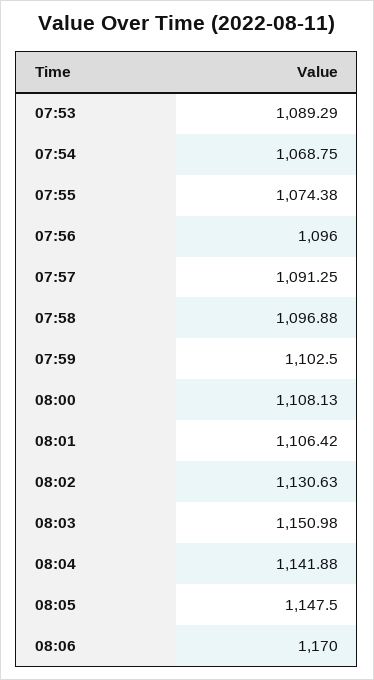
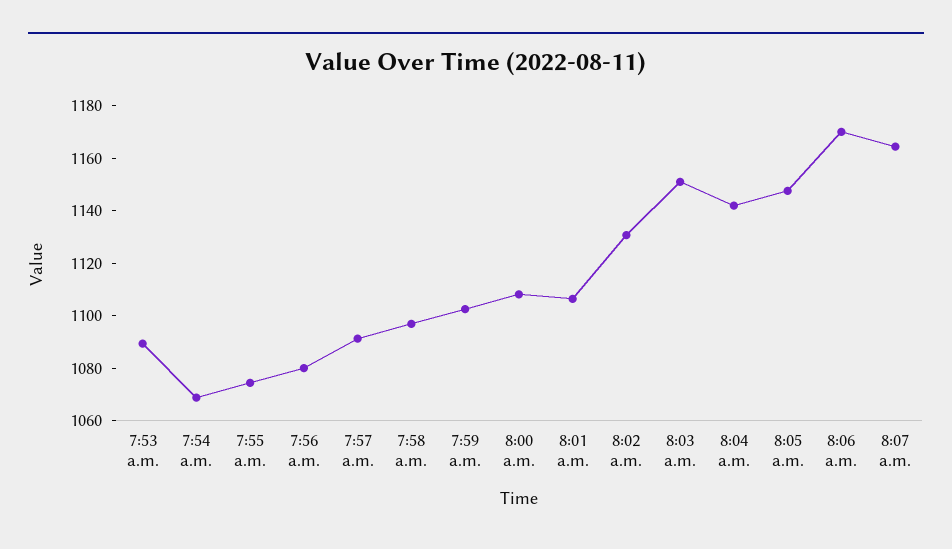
  {
    "07:53": 1089.29,
    "07:54": 1068.75,
    "07:55": 1074.38,
-   "07:56": 1096,
+   "07:56": 1080,
    "07:57": 1091.25,
    "07:58": 1096.88,
    "07:59": 1102.5,
    "08:00": 1108.13,
    "08:01": 1106.42,
    "08:02": 1130.63,
    "08:03": 1150.98,
    "08:04": 1141.88,
    "08:05": 1147.5,
-   "08:06": 1170
+   "08:06": 1170,
+   "8:07 a.m.": 1165
  }

